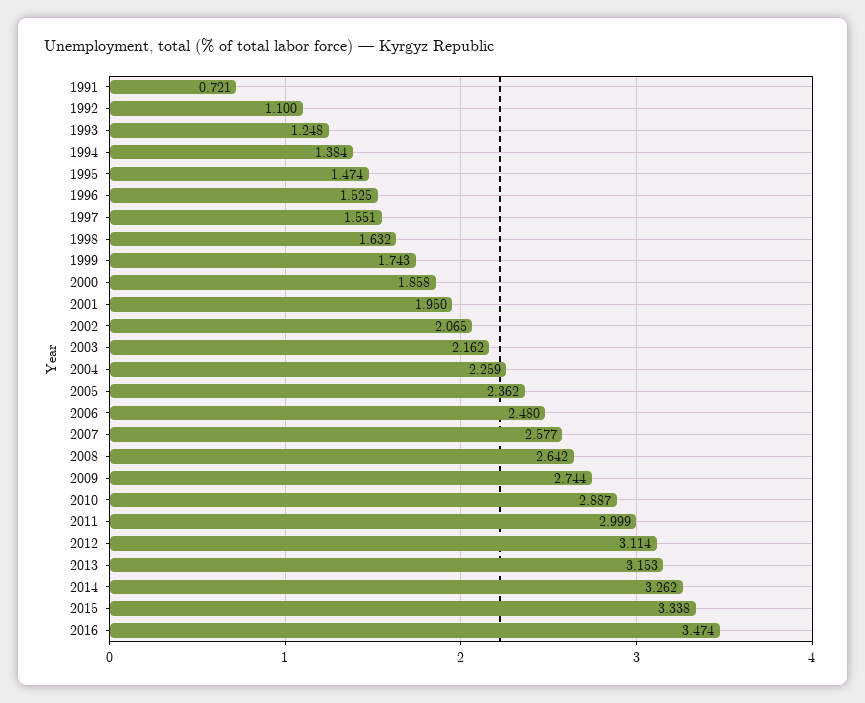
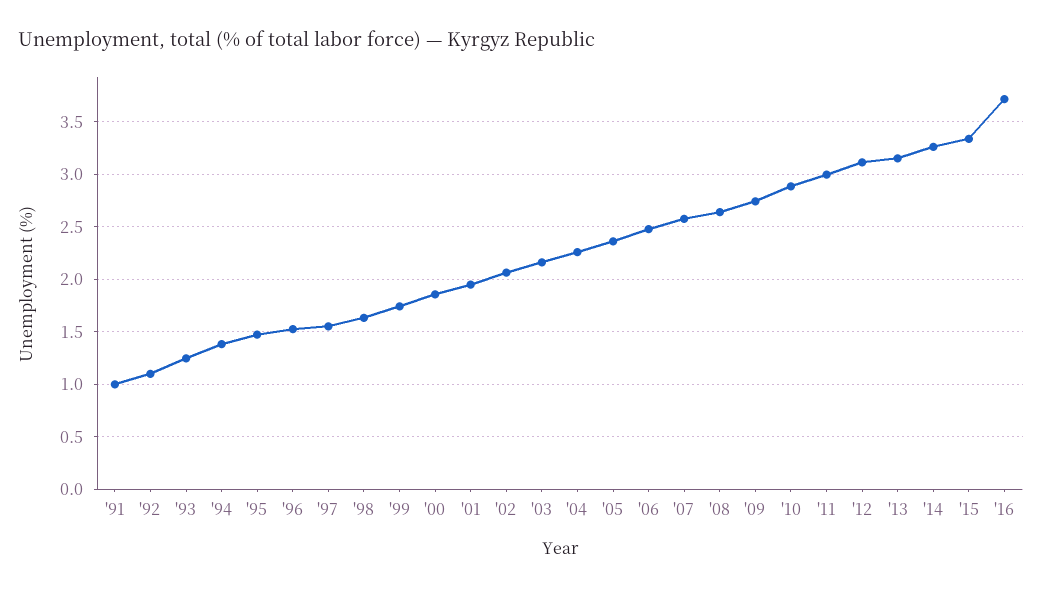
  {
-   "1991": 0.721,
+   "1991": 1,
    "1992": 1.1,
    "1993": 1.248,
    "1994": 1.384,
    "1995": 1.474,
    "1996": 1.525,
    "1997": 1.551,
    "1998": 1.632,
    "1999": 1.743,
    "2000": 1.858,
    "2001": 1.95,
    "2002": 2.065,
    "2003": 2.162,
    "2004": 2.259,
    "2005": 2.362,
    "2006": 2.48,
    "2007": 2.577,
    "2008": 2.642,
    "2009": 2.744,
    "2010": 2.887,
    "2011": 2.999,
    "2012": 3.114,
    "2013": 3.153,
    "2014": 3.262,
    "2015": 3.338,
-   "2016": 3.474
+   "2016": 3.7
  }

